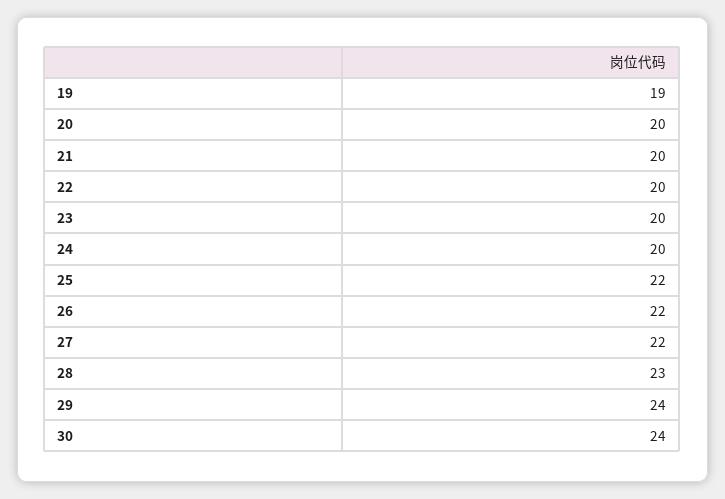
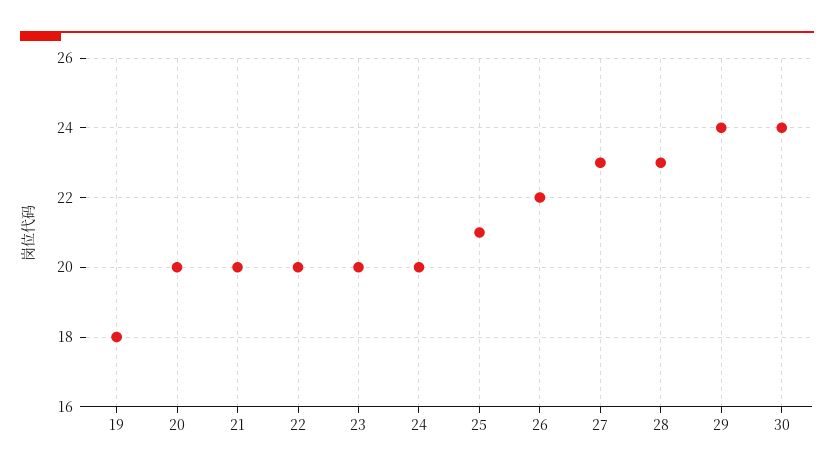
  {
-   "19": 19,
+   "19": 18,
    "20": 20,
    "21": 20,
    "22": 20,
    "23": 20,
    "24": 20,
-   "25": 22,
+   "25": 21,
    "26": 22,
-   "27": 22,
+   "27": 23,
    "28": 23,
    "29": 24,
    "30": 24
  }

